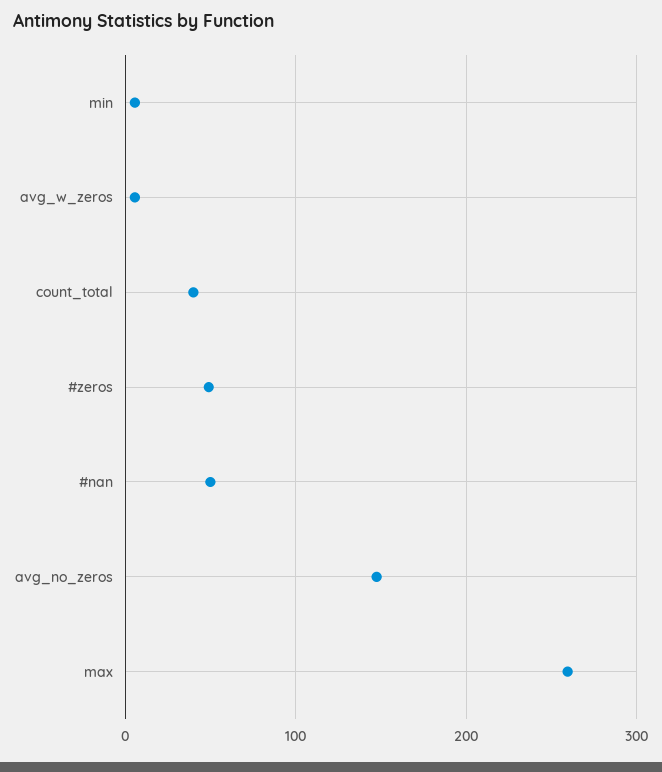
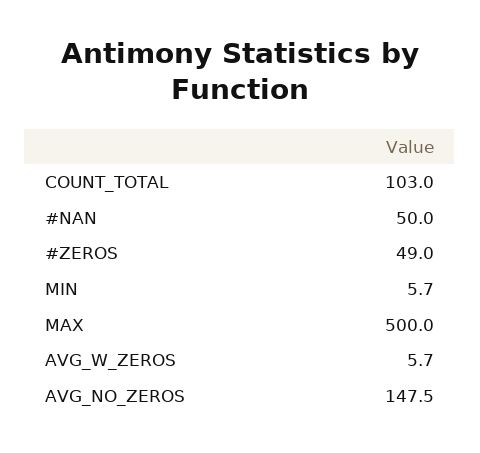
  {
    "min": 5.7,
    "avg_w_zeros": 5.7,
-   "count_total": 40,
+   "count_total": 103,
    "#zeros": 49,
    "#nan": 50,
    "avg_no_zeros": 147.5,
-   "max": 260
+   "max": 500
  }

